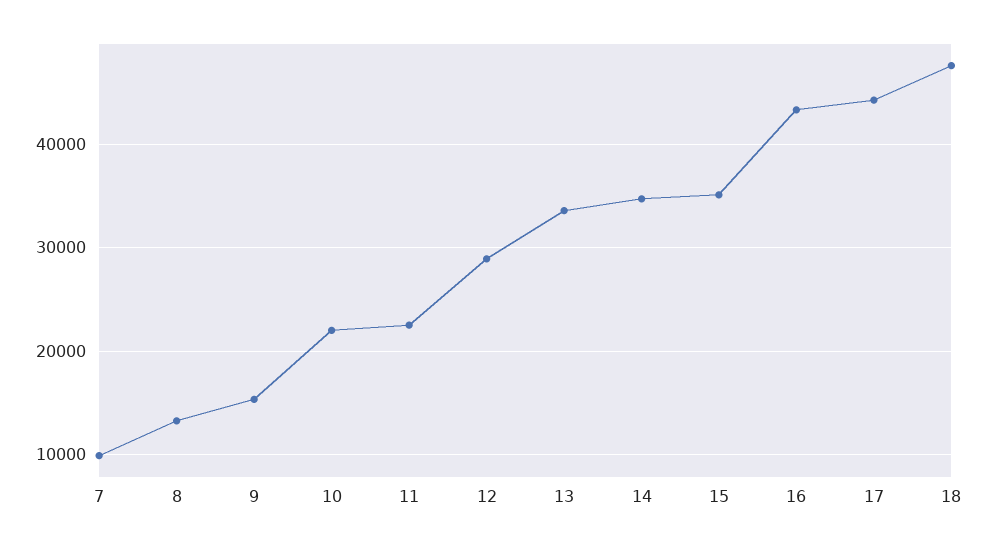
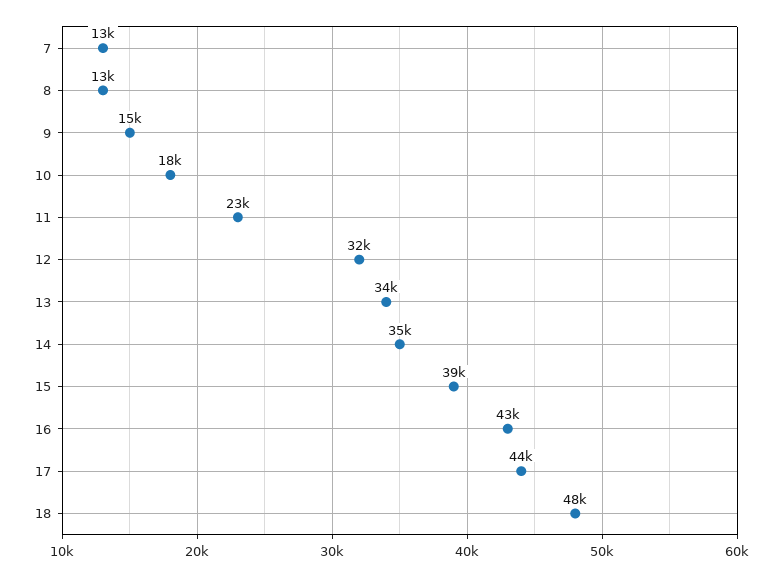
  {
-   "7": 10000,
+   "7": 13000,
    "8": 13000,
    "9": 15000,
-   "10": 22000,
+   "10": 18000,
    "11": 23000,
-   "12": 29000,
+   "12": 32000,
    "13": 34000,
    "14": 35000,
-   "15": 35000,
+   "15": 39000,
    "16": 43000,
    "17": 44000,
    "18": 48000
  }

